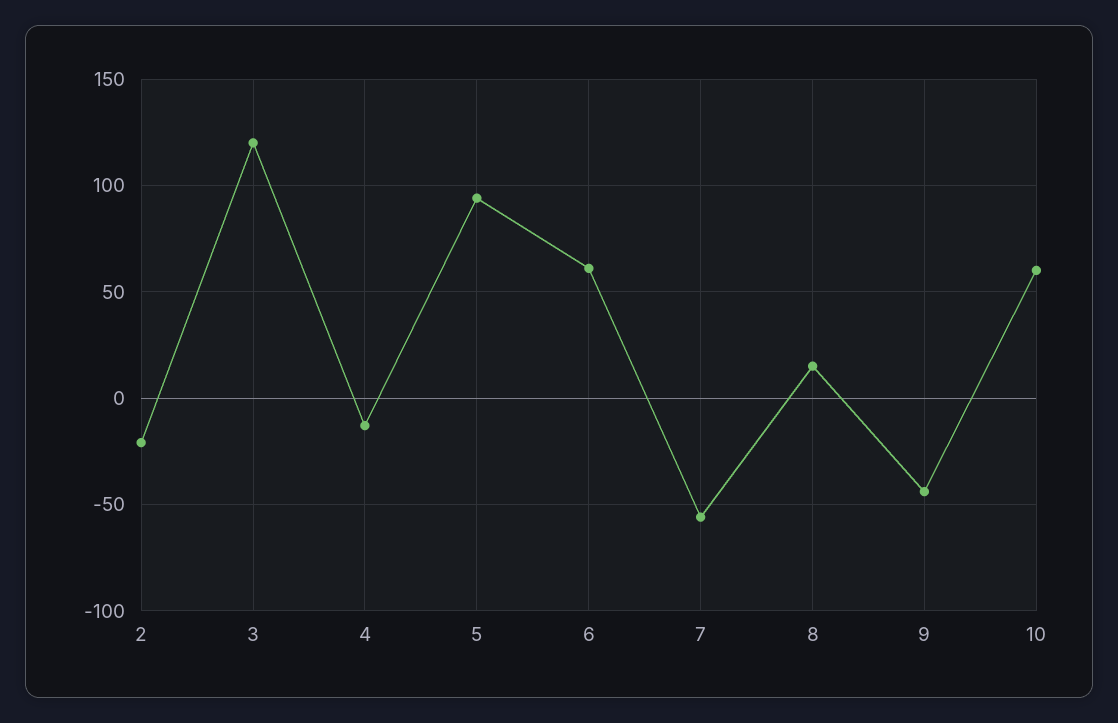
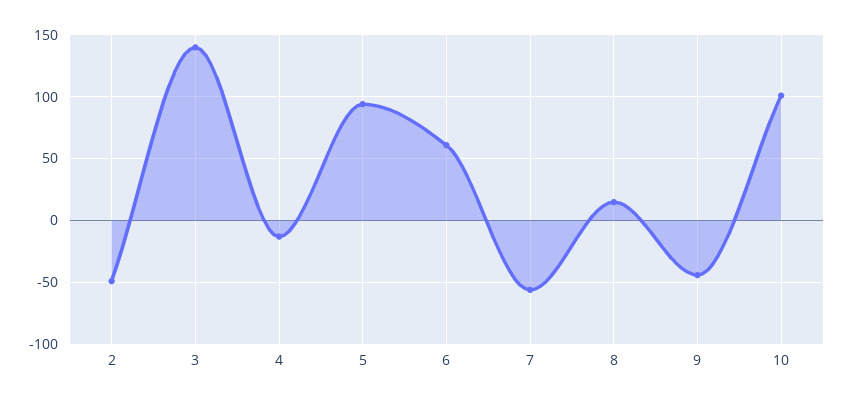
  {
-   "2": -20,
+   "2": -50,
-   "3": 120,
+   "3": 140,
    "4": -15,
    "5": 95,
    "6": 60,
    "7": -55,
    "8": 15,
    "9": -45,
-   "10": 60
+   "10": 100
  }

